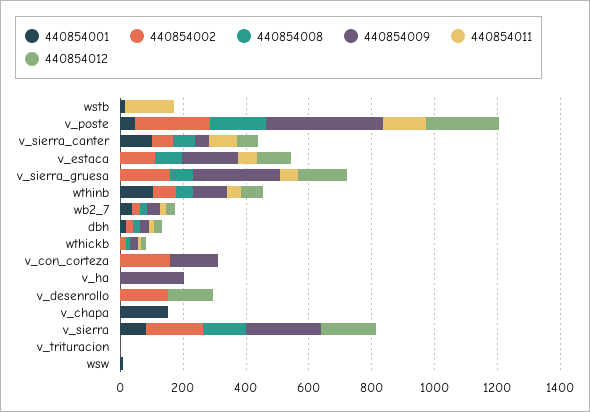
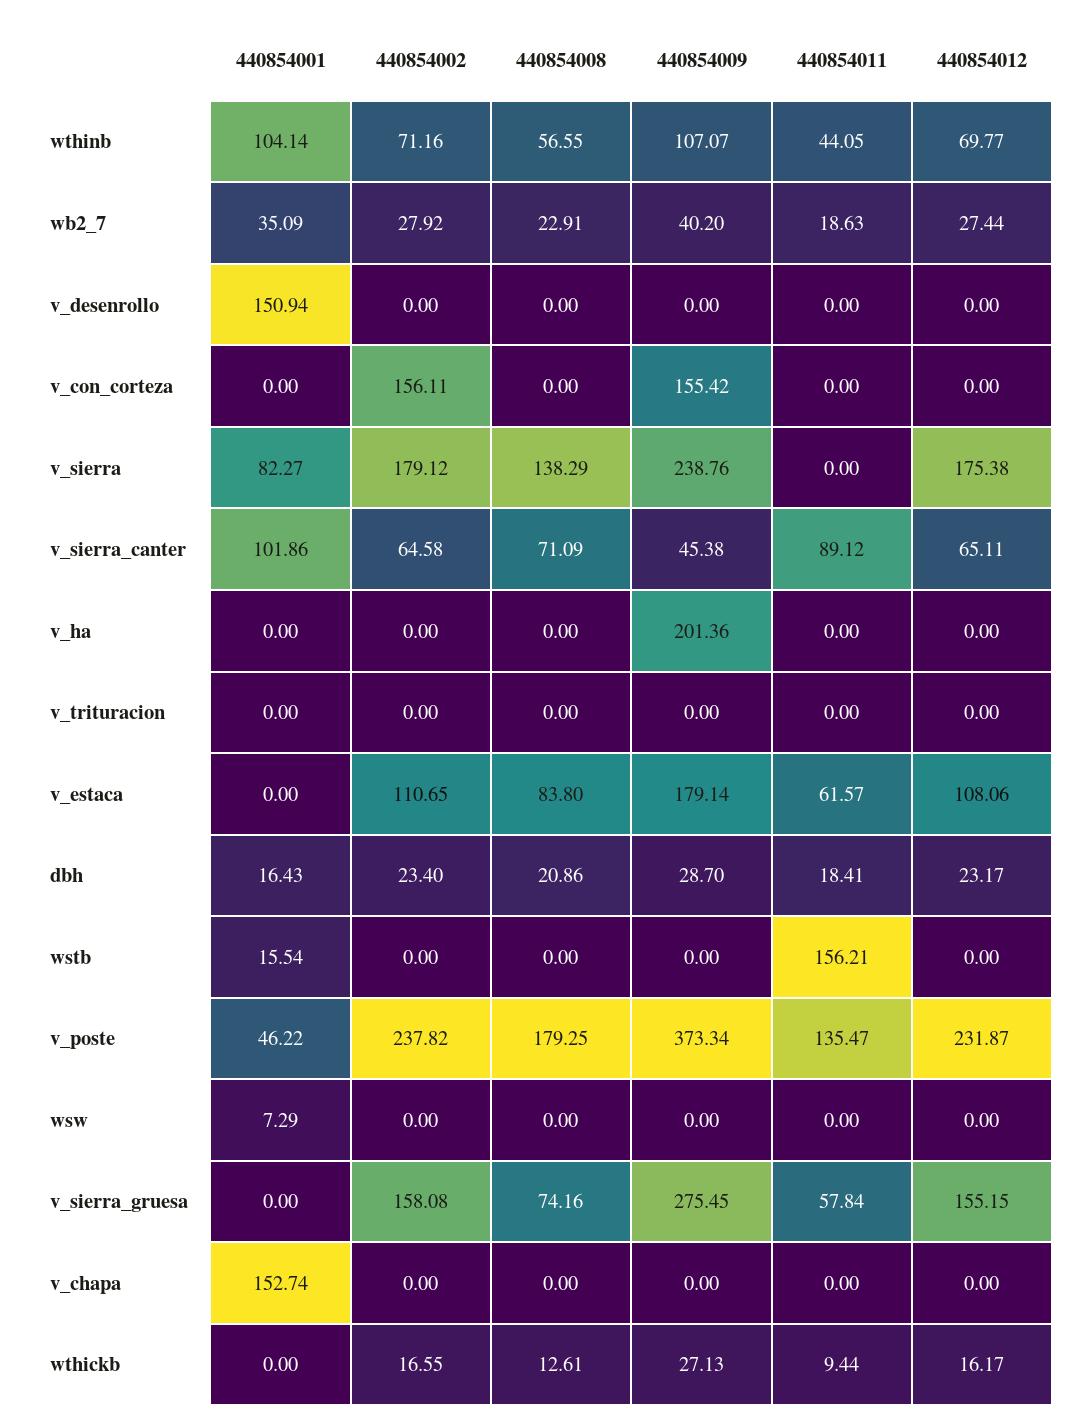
  {
    "440854001": {
      "wstb": 15.54,
      "v_poste": 46.22,
      "v_sierra_canter": 101.86,
      "v_estaca": 0,
      "v_sierra_gruesa": 0,
      "wthinb": 104.14,
      "wb2_7": 35.09,
      "dbh": 16.43,
      "wthickb": 0,
      "v_con_corteza": 0,
      "v_ha": 0,
-     "v_desenrollo": 0,
+     "v_desenrollo": 150.94,
      "v_chapa": 152.74,
      "v_sierra": 82.27,
      "v_trituracion": 0,
      "wsw": 7.29
    },
    "440854002": {
      "wstb": 0,
      "v_poste": 237.82,
      "v_sierra_canter": 64.58,
      "v_estaca": 110.65,
      "v_sierra_gruesa": 158.08,
      "wthinb": 71.16,
      "wb2_7": 27.92,
      "dbh": 23.4,
      "wthickb": 16.55,
      "v_con_corteza": 156.11,
      "v_ha": 0,
-     "v_desenrollo": 150,
+     "v_desenrollo": 0,
      "v_chapa": 0,
      "v_sierra": 179.12,
      "v_trituracion": 0,
      "wsw": 0
    },
    "440854008": {
      "wstb": 0,
      "v_poste": 179.25,
      "v_sierra_canter": 71.09,
      "v_estaca": 83.8,
      "v_sierra_gruesa": 74.16,
      "wthinb": 56.55,
      "wb2_7": 22.91,
      "dbh": 20.86,
      "wthickb": 12.61,
      "v_con_corteza": 0,
      "v_ha": 0,
      "v_desenrollo": 0,
      "v_chapa": 0,
      "v_sierra": 138.29,
      "v_trituracion": 0,
      "wsw": 0
    },
    "440854009": {
      "wstb": 0,
      "v_poste": 373.34,
      "v_sierra_canter": 45.38,
      "v_estaca": 179.14,
      "v_sierra_gruesa": 275.45,
      "wthinb": 107.07,
      "wb2_7": 40.2,
      "dbh": 28.7,
      "wthickb": 27.13,
      "v_con_corteza": 155.42,
      "v_ha": 201.36,
      "v_desenrollo": 0,
      "v_chapa": 0,
      "v_sierra": 238.76,
      "v_trituracion": 0,
      "wsw": 0
    },
    "440854011": {
      "wstb": 156.21,
      "v_poste": 135.47,
      "v_sierra_canter": 89.12,
      "v_estaca": 61.57,
      "v_sierra_gruesa": 57.84,
      "wthinb": 44.05,
      "wb2_7": 18.63,
      "dbh": 18.41,
      "wthickb": 9.44,
      "v_con_corteza": 0,
      "v_ha": 0,
      "v_desenrollo": 0,
      "v_chapa": 0,
      "v_sierra": 0,
      "v_trituracion": 0,
      "wsw": 0
    },
    "440854012": {
      "wstb": 0,
      "v_poste": 231.87,
      "v_sierra_canter": 65.11,
      "v_estaca": 108.06,
      "v_sierra_gruesa": 155.15,
      "wthinb": 69.77,
      "wb2_7": 27.44,
      "dbh": 23.17,
      "wthickb": 16.17,
      "v_con_corteza": 0,
      "v_ha": 0,
-     "v_desenrollo": 150,
+     "v_desenrollo": 0,
      "v_chapa": 0,
      "v_sierra": 175.38,
      "v_trituracion": 0,
      "wsw": 0
    }
  }

